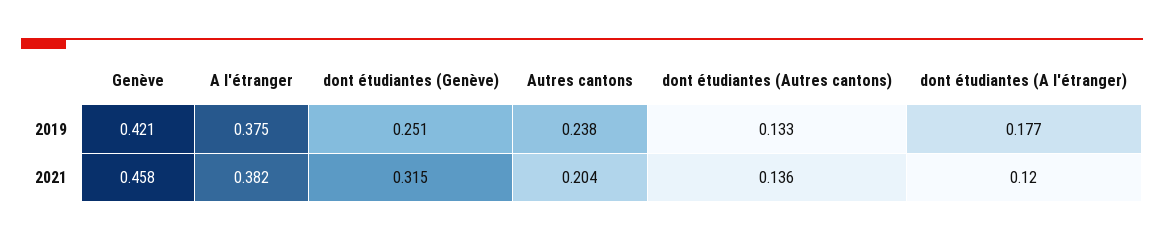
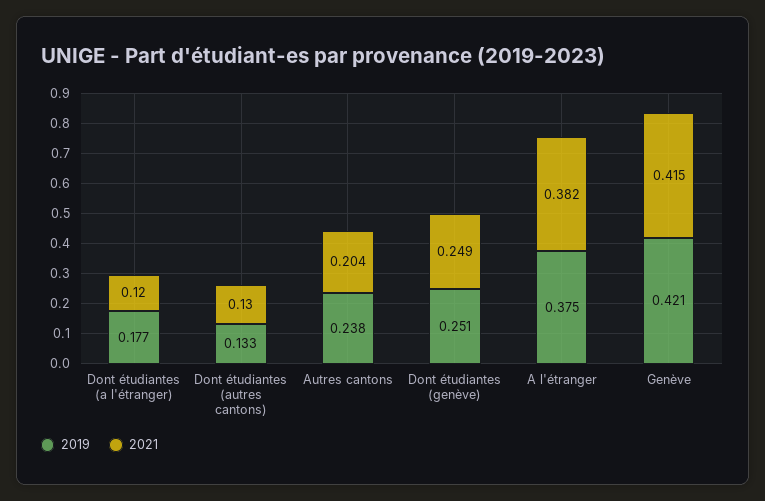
  {
    "2019": {
      "Genève": 0.421,
      "A l'étranger": 0.375,
      "dont étudiantes (Genève)": 0.251,
      "Autres cantons": 0.238,
      "dont étudiantes (Autres cantons)": 0.133,
      "dont étudiantes (A l'étranger)": 0.177
    },
    "2021": {
-     "Genève": 0.458,
+     "Genève": 0.415,
      "A l'étranger": 0.382,
-     "dont étudiantes (Genève)": 0.315,
+     "dont étudiantes (Genève)": 0.249,
      "Autres cantons": 0.204,
-     "dont étudiantes (Autres cantons)": 0.136,
+     "dont étudiantes (Autres cantons)": 0.13,
      "dont étudiantes (A l'étranger)": 0.12
    }
  }

